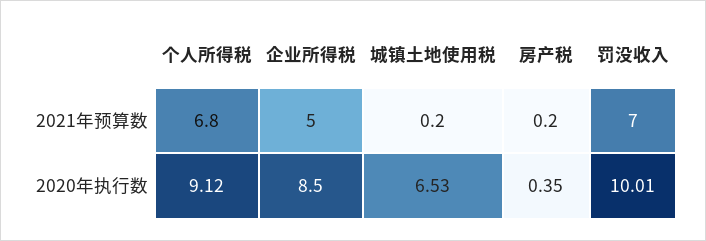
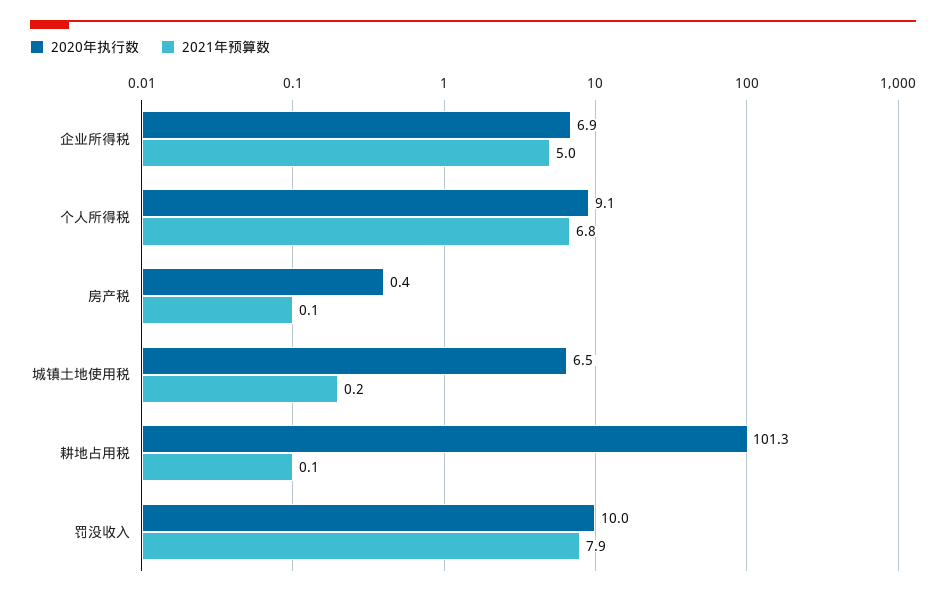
  {
    "2021年预算数": {
      "个人所得税": 6.8,
      "企业所得税": 5,
      "城镇土地使用税": 0.2,
-     "房产税": 0.2,
+     "房产税": 0.1,
-     "罚没收入": 7
+     "罚没收入": 7.9,
+     "耕地占用税": 0.1
    },
    "2020年执行数": {
      "个人所得税": 9.12,
-     "企业所得税": 8.5,
+     "企业所得税": 6.9,
      "城镇土地使用税": 6.53,
      "房产税": 0.35,
-     "罚没收入": 10.01
+     "罚没收入": 10.01,
+     "耕地占用税": 101.3
    }
  }

